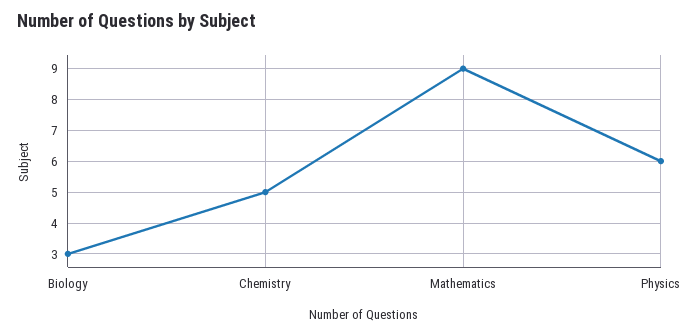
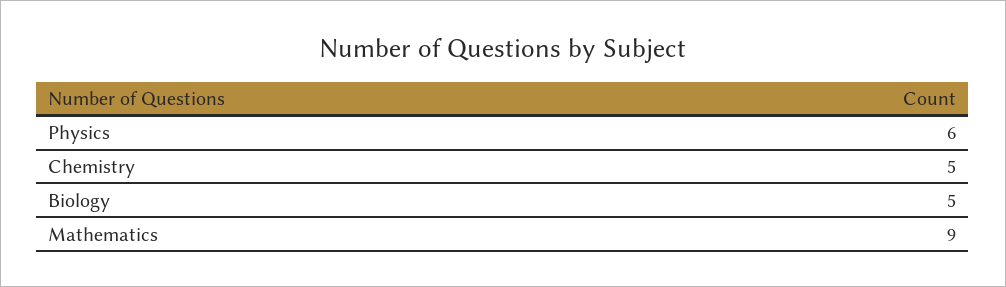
  {
-   "Biology": 3,
+   "Biology": 5,
    "Chemistry": 5,
    "Mathematics": 9,
    "Physics": 6
  }

